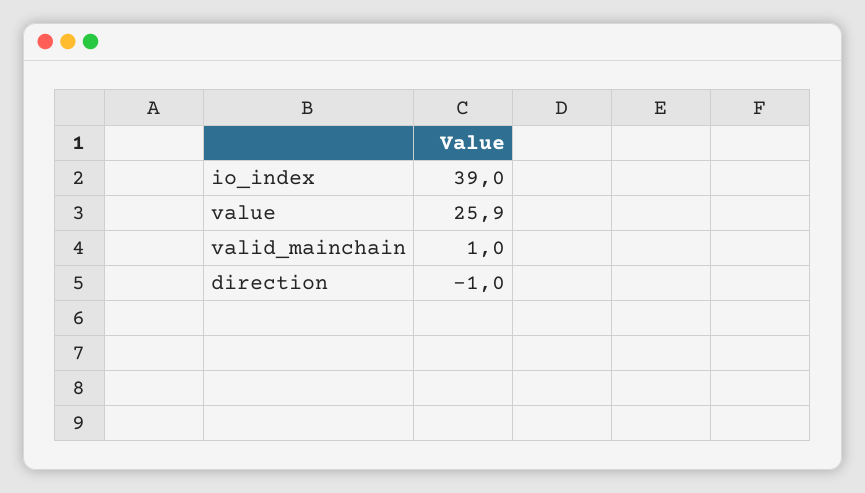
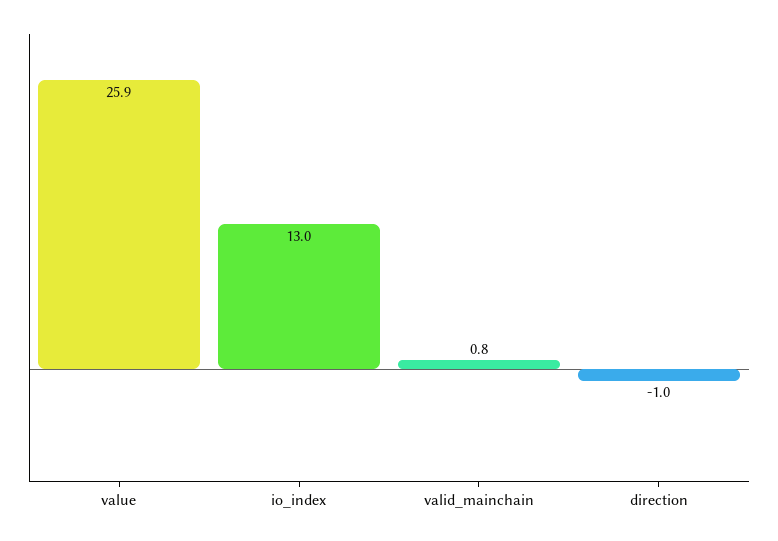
  {
-   "io_index": 39,
+   "io_index": 13,
    "value": 25.9,
-   "valid_mainchain": 1,
+   "valid_mainchain": 0.8,
    "direction": -1
  }

